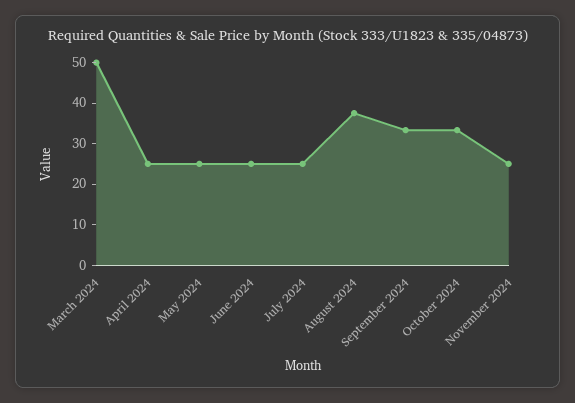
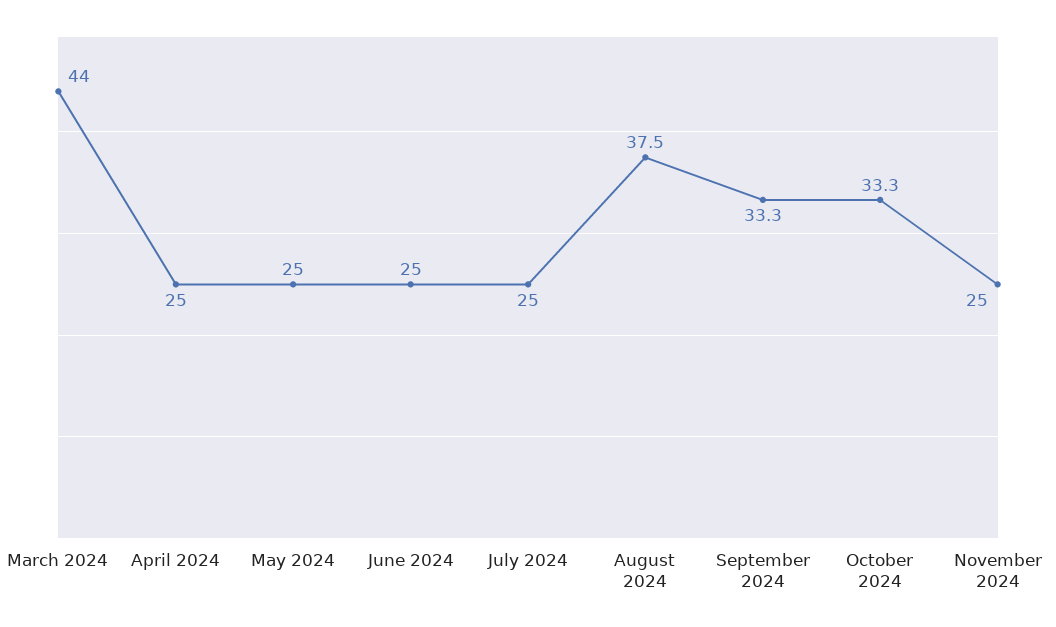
  {
-   "March 2024": 50,
+   "March 2024": 44,
    "April 2024": 25,
    "May 2024": 25,
    "June 2024": 25,
    "July 2024": 25,
    "August 2024": 37.5,
    "September 2024": 33.3,
    "October 2024": 33.3,
    "November 2024": 25
  }

